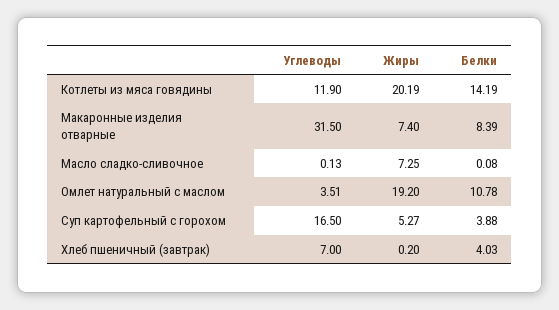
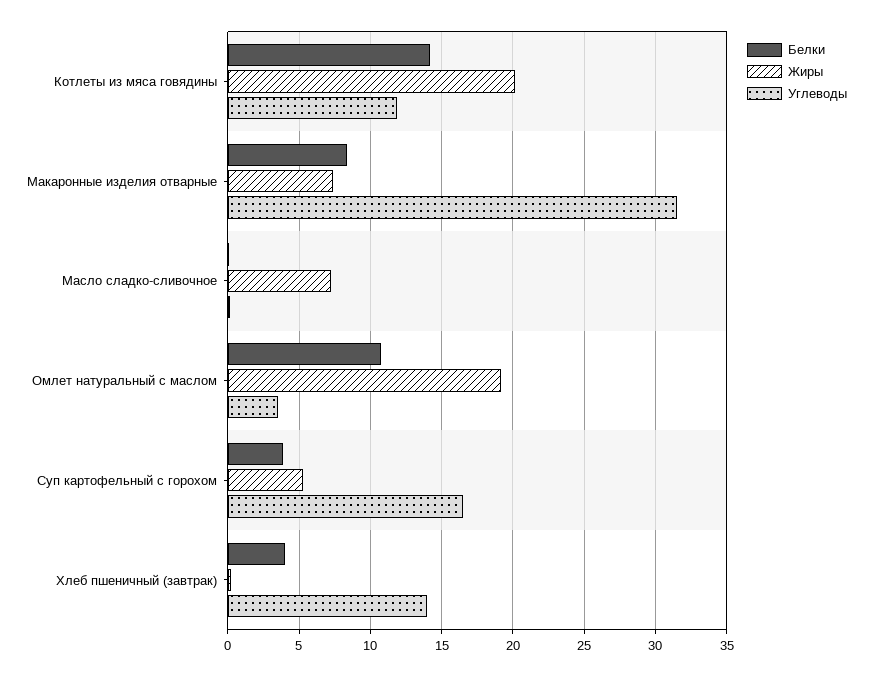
  {
    "Углеводы": {
      "Котлеты из мяса говядины": 11.9,
      "Макаронные изделия отварные": 31.5,
      "Масло сладко-сливочное": 0.13,
      "Омлет натуральный с маслом": 3.51,
      "Суп картофельный с горохом": 16.5,
-     "Хлеб пшеничный (завтрак)": 7
+     "Хлеб пшеничный (завтрак)": 14
    },
    "Жиры": {
      "Котлеты из мяса говядины": 20.19,
      "Макаронные изделия отварные": 7.4,
      "Масло сладко-сливочное": 7.25,
      "Омлет натуральный с маслом": 19.2,
      "Суп картофельный с горохом": 5.27,
      "Хлеб пшеничный (завтрак)": 0.2
    },
    "Белки": {
      "Котлеты из мяса говядины": 14.19,
      "Макаронные изделия отварные": 8.39,
      "Масло сладко-сливочное": 0.08,
      "Омлет натуральный с маслом": 10.78,
      "Суп картофельный с горохом": 3.88,
      "Хлеб пшеничный (завтрак)": 4.03
    }
  }

